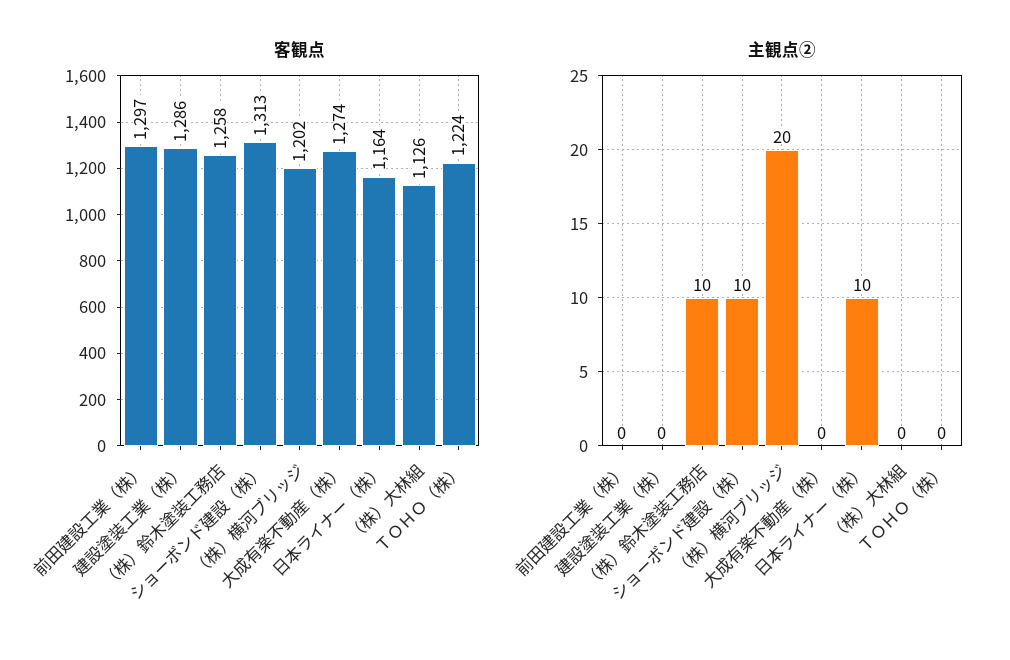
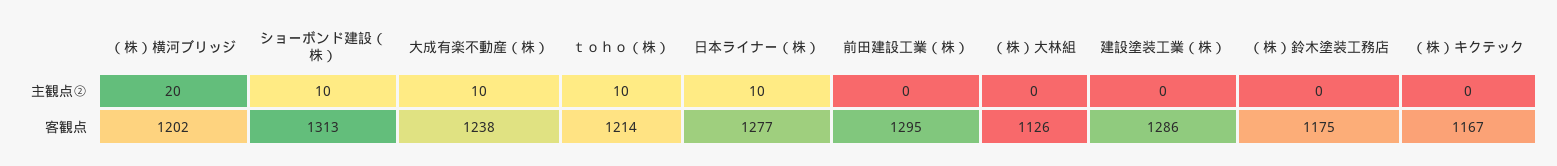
  {
    "客観点": {
-     "前田建設工業（株）": 1297,
+     "前田建設工業（株）": 1295,
      "建設塗装工業（株）": 1286,
-     "（株）鈴木塗装工務店": 1258,
+     "（株）鈴木塗装工務店": 1175,
      "ショーボンド建設（株）": 1313,
      "（株）横河ブリッジ": 1202,
-     "大成有楽不動産（株）": 1274,
+     "大成有楽不動産（株）": 1238,
-     "日本ライナー（株）": 1164,
+     "日本ライナー（株）": 1277,
      "（株）大林組": 1126,
-     "ＴＯＨＯ（株）": 1224
+     "ＴＯＨＯ（株）": 1214,
+     "（株）キクテック": 1167
    },
    "主観点②": {
      "前田建設工業（株）": 0,
      "建設塗装工業（株）": 0,
-     "（株）鈴木塗装工務店": 10,
+     "（株）鈴木塗装工務店": 0,
      "ショーボンド建設（株）": 10,
      "（株）横河ブリッジ": 20,
-     "大成有楽不動産（株）": 0,
+     "大成有楽不動産（株）": 10,
      "日本ライナー（株）": 10,
      "（株）大林組": 0,
-     "ＴＯＨＯ（株）": 0
+     "ＴＯＨＯ（株）": 10,
+     "（株）キクテック": 0
    }
  }

